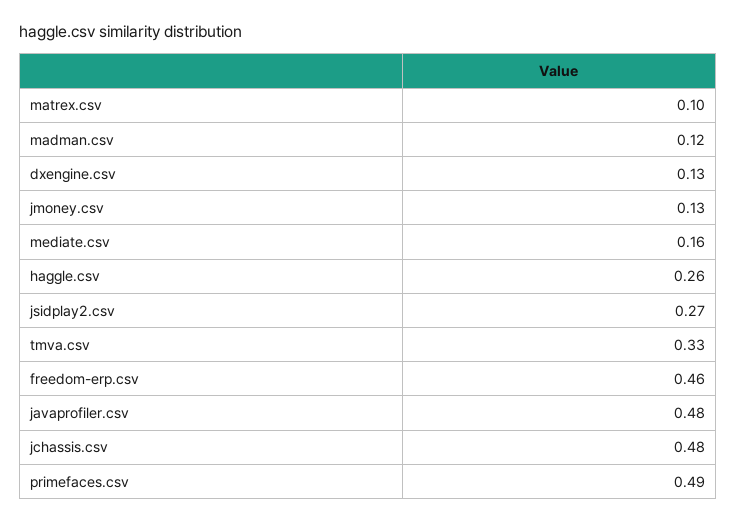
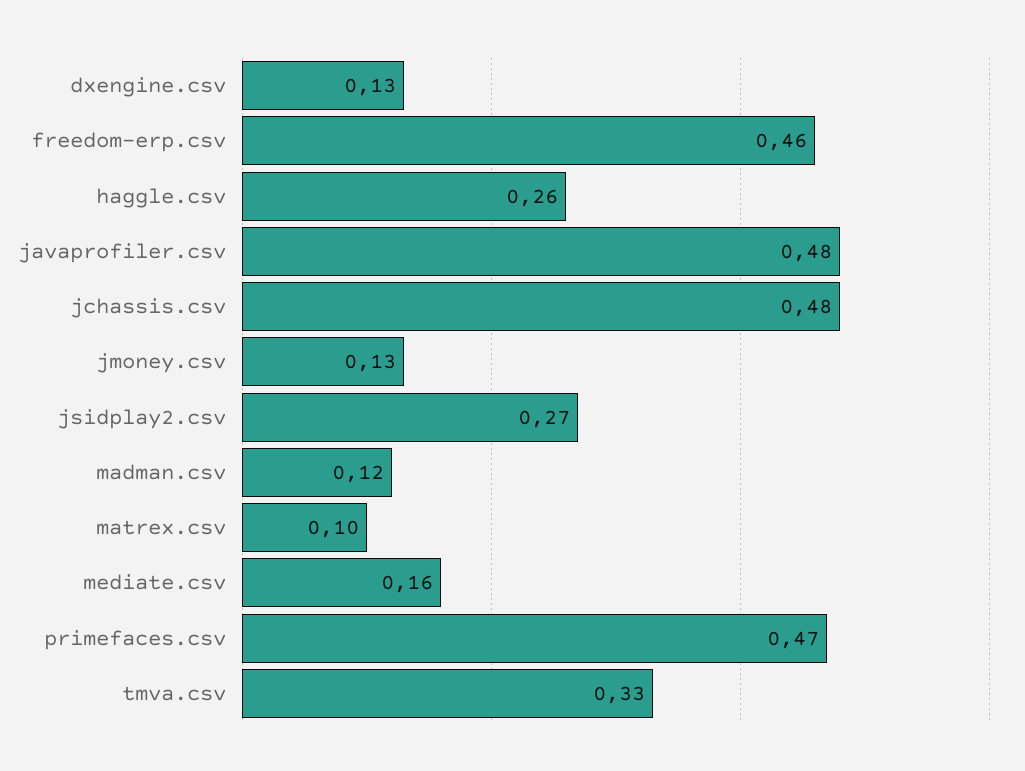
  {
    "matrex.csv": 0.1,
    "madman.csv": 0.12,
    "dxengine.csv": 0.13,
    "jmoney.csv": 0.13,
    "mediate.csv": 0.16,
    "haggle.csv": 0.26,
    "jsidplay2.csv": 0.27,
    "tmva.csv": 0.33,
    "freedom-erp.csv": 0.46,
    "javaprofiler.csv": 0.48,
    "jchassis.csv": 0.48,
-   "primefaces.csv": 0.49
+   "primefaces.csv": 0.47
  }

